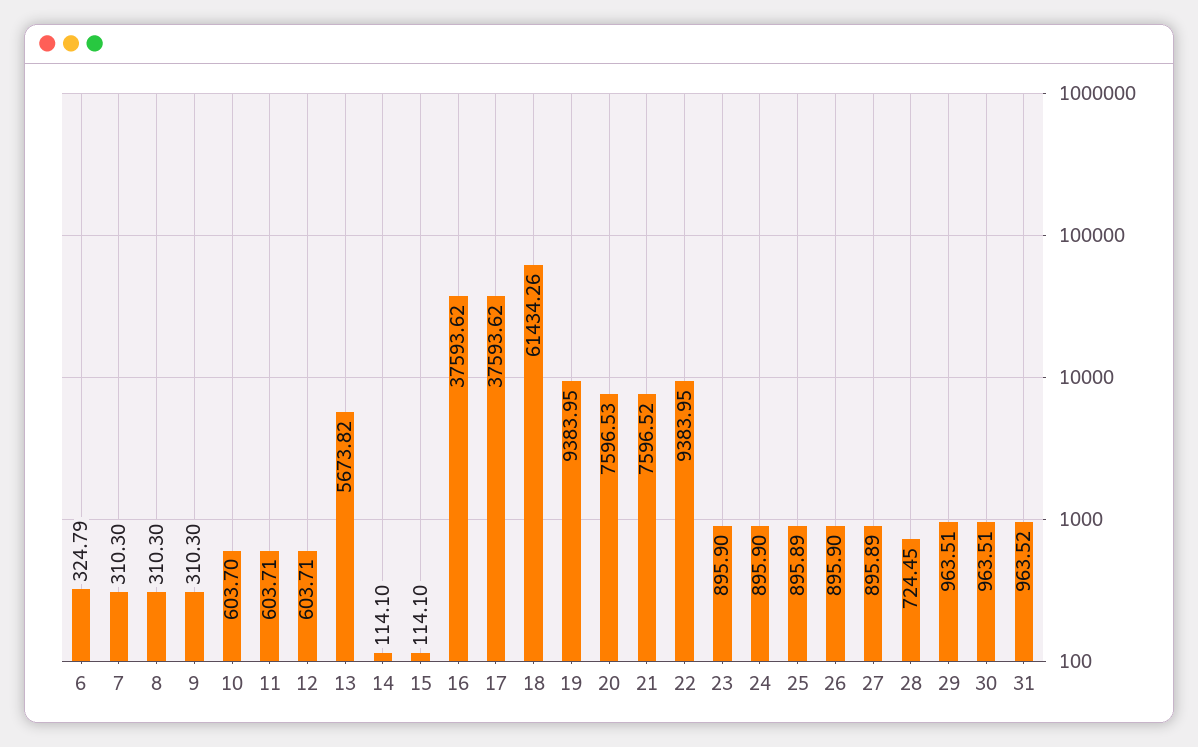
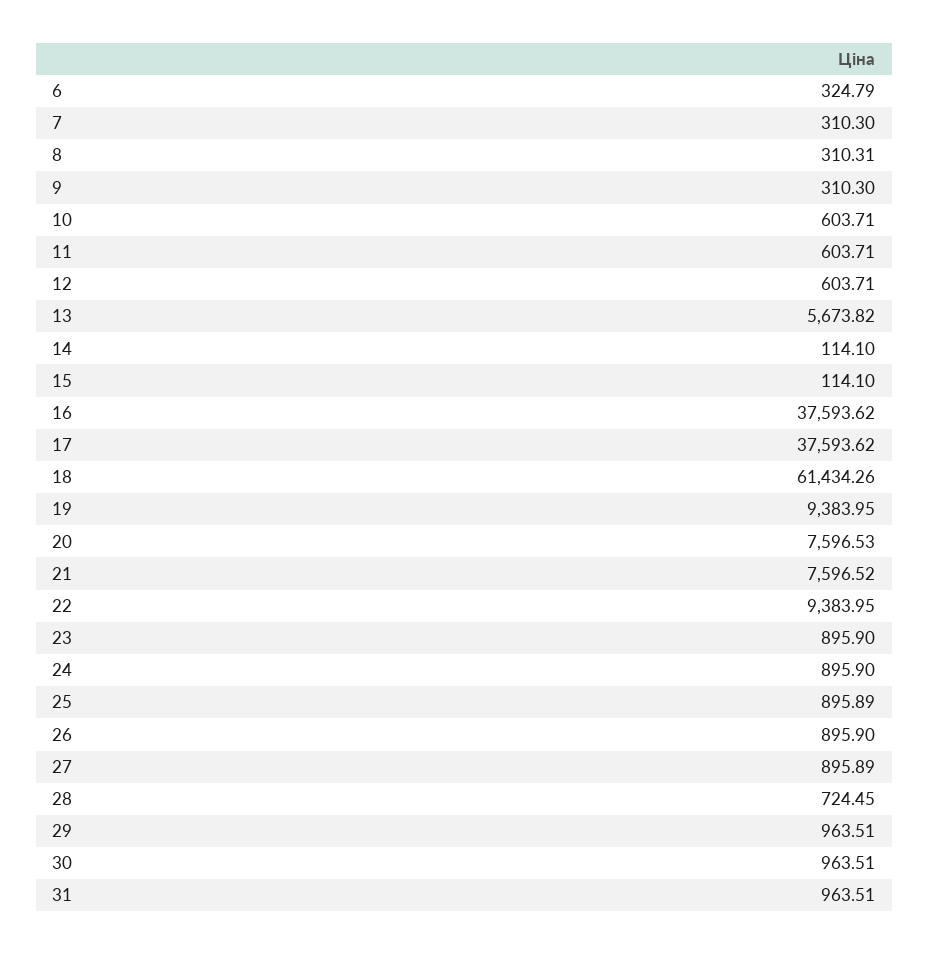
  {
    "6": 324.79,
    "7": 310.3,
-   "8": 310.3,
+   "8": 310.31,
    "9": 310.3,
-   "10": 603.7,
+   "10": 603.71,
    "11": 603.71,
    "12": 603.71,
    "13": 5673.82,
    "14": 114.1,
    "15": 114.1,
    "16": 37593.62,
    "17": 37593.62,
    "18": 61434.26,
    "19": 9383.95,
    "20": 7596.53,
    "21": 7596.52,
    "22": 9383.95,
    "23": 895.9,
    "24": 895.9,
    "25": 895.89,
    "26": 895.9,
    "27": 895.89,
    "28": 724.45,
    "29": 963.51,
    "30": 963.51,
-   "31": 963.52
+   "31": 963.51
  }

